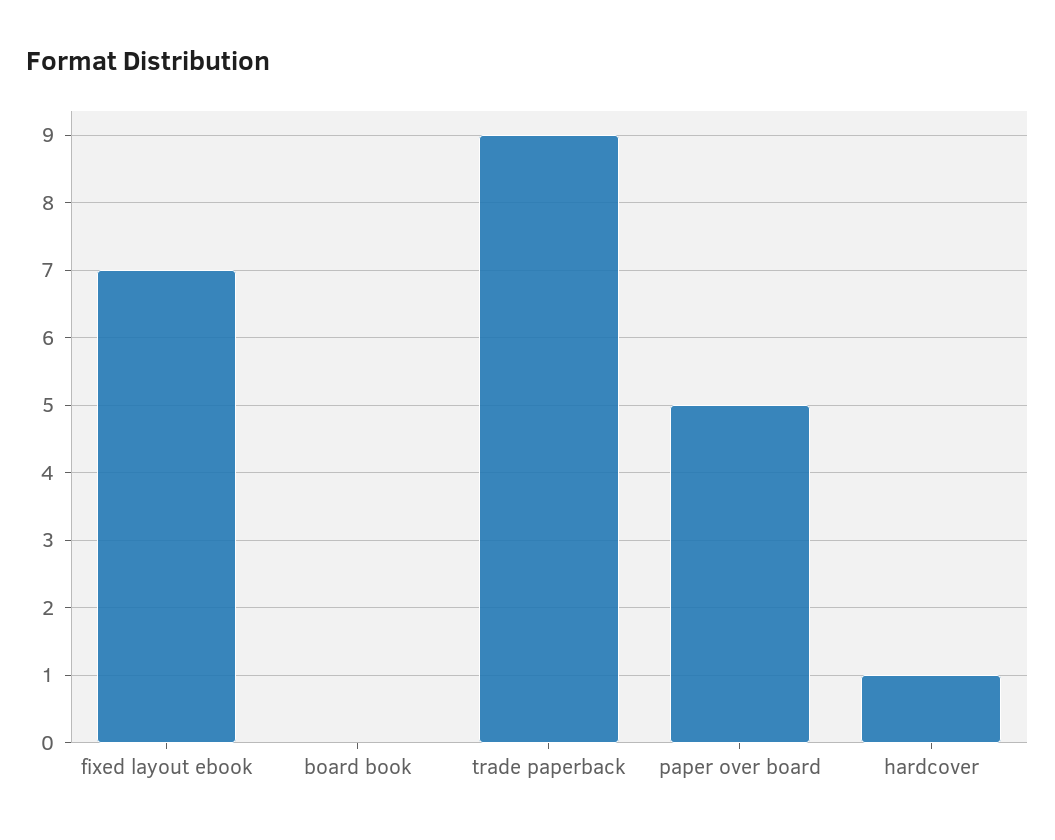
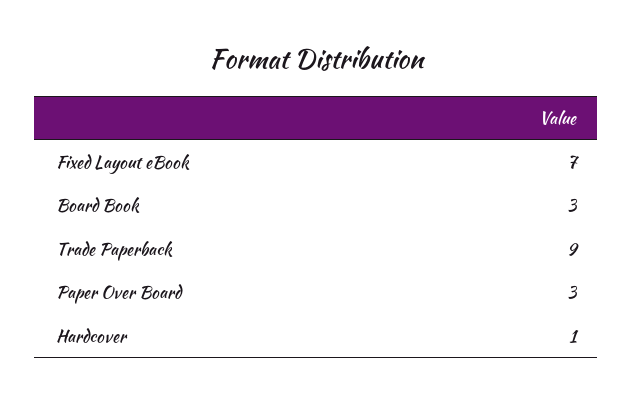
  {
    "fixed layout ebook": 7,
-   "board book": 0,
+   "board book": 3,
    "trade paperback": 9,
-   "paper over board": 5,
+   "paper over board": 3,
    "hardcover": 1
  }

